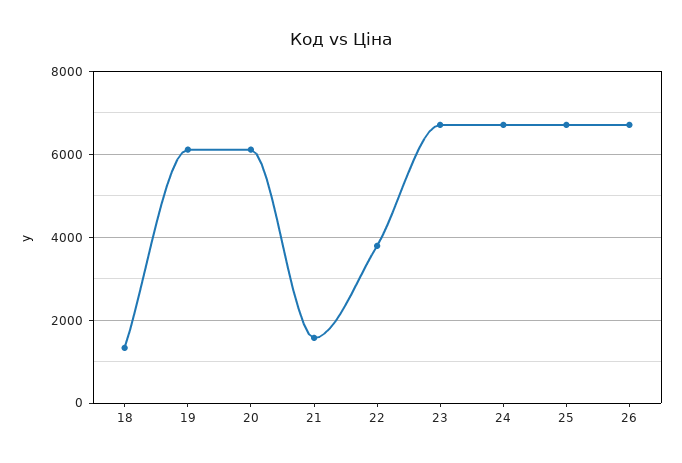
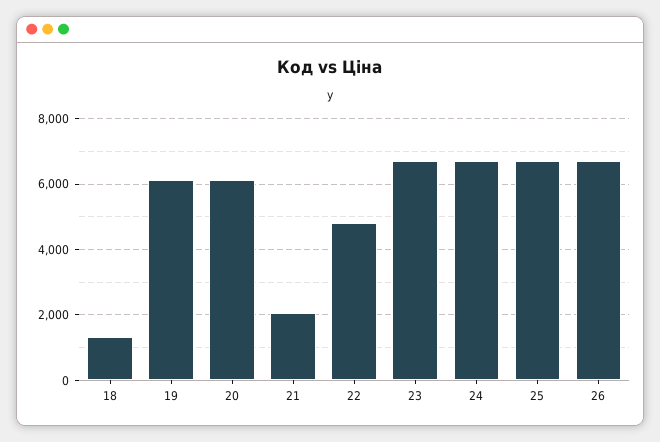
  {
    "18": 1400,
    "19": 6200,
    "20": 6200,
-   "21": 1600,
+   "21": 2000,
-   "22": 3800,
+   "22": 4800,
    "23": 6800,
    "24": 6800,
    "25": 6800,
    "26": 6800
  }

